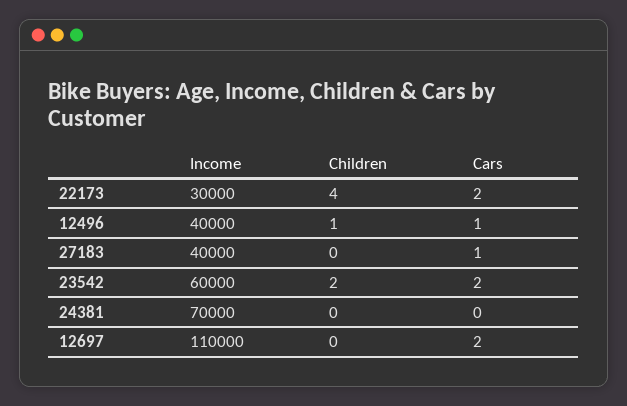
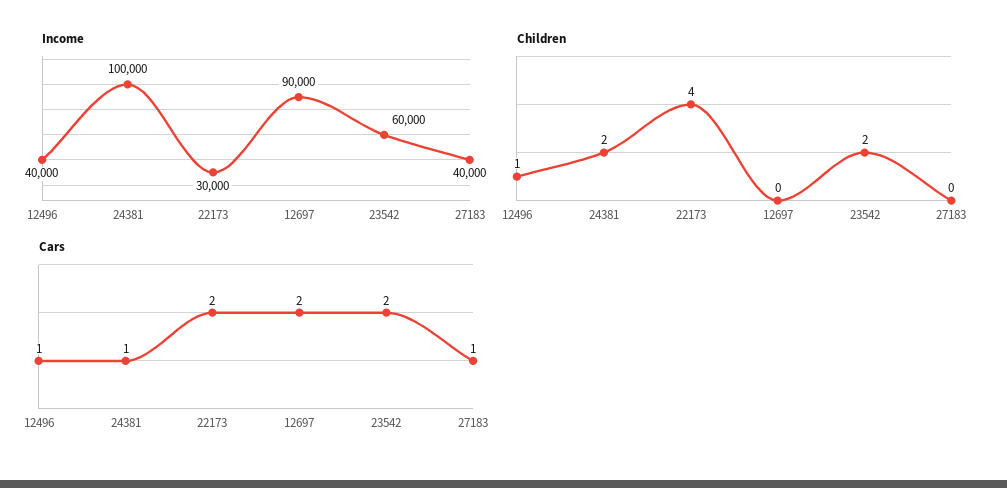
  {
    "Income": {
      "22173": 30000,
      "12496": 40000,
      "27183": 40000,
      "23542": 60000,
-     "24381": 70000,
+     "24381": 100000,
-     "12697": 110000
+     "12697": 90000
    },
    "Children": {
      "22173": 4,
      "12496": 1,
      "27183": 0,
      "23542": 2,
-     "24381": 0,
+     "24381": 2,
      "12697": 0
    },
    "Cars": {
      "22173": 2,
      "12496": 1,
      "27183": 1,
      "23542": 2,
-     "24381": 0,
+     "24381": 1,
      "12697": 2
    }
  }

